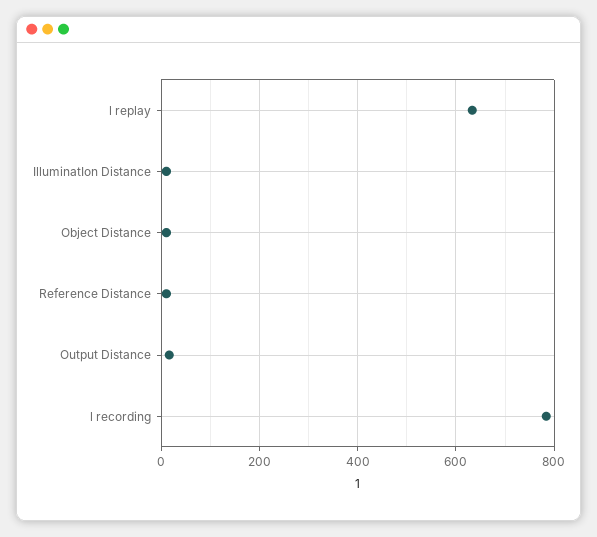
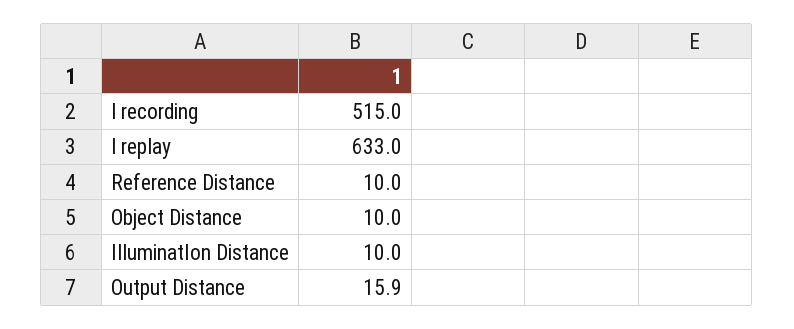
  {
    "l replay": 633,
    "IlluminatIon Distance": 10,
    "Object Distance": 10,
    "Reference Distance": 10,
    "Output Distance": 15.9,
-   "l recording": 780
+   "l recording": 515
  }

